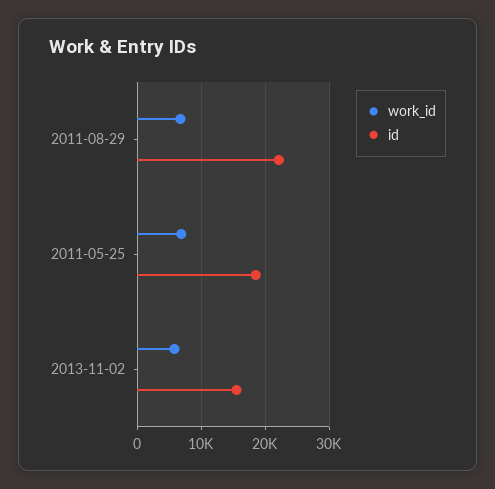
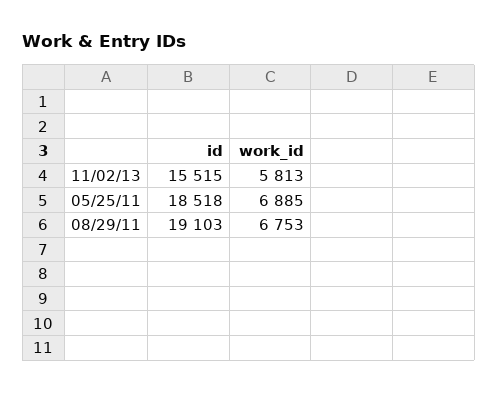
  {
    "work_id": {
      "2011-08-29": 6753,
      "2011-05-25": 6885,
      "2013-11-02": 5813
    },
    "id": {
-     "2011-08-29": 22000,
+     "2011-08-29": 19103,
      "2011-05-25": 18518,
      "2013-11-02": 15515
    }
  }

